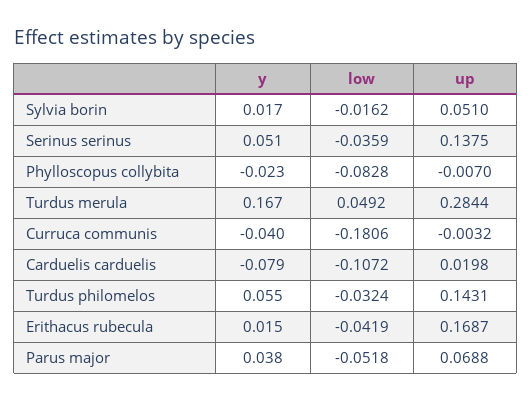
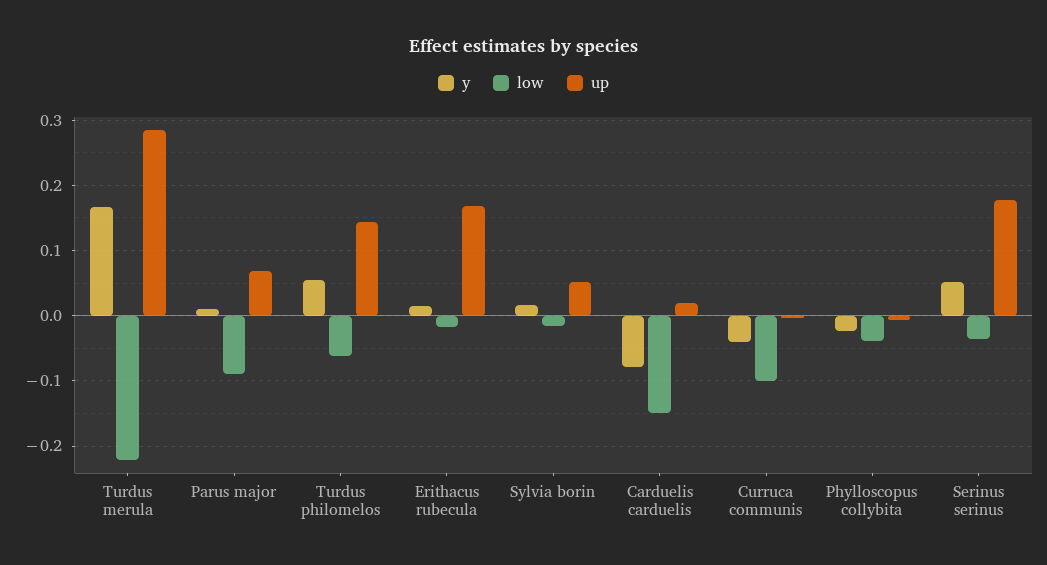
  {
    "y": {
      "Sylvia borin": 0.017,
      "Serinus serinus": 0.051,
      "Phylloscopus collybita": -0.023,
      "Turdus merula": 0.167,
      "Curruca communis": -0.04,
      "Carduelis carduelis": -0.079,
      "Turdus philomelos": 0.055,
      "Erithacus rubecula": 0.015,
-     "Parus major": 0.038
+     "Parus major": 0.01
    },
    "low": {
      "Sylvia borin": -0.0162,
      "Serinus serinus": -0.0359,
-     "Phylloscopus collybita": -0.0828,
+     "Phylloscopus collybita": -0.04,
-     "Turdus merula": 0.0492,
+     "Turdus merula": -0.22,
-     "Curruca communis": -0.1806,
+     "Curruca communis": -0.1,
-     "Carduelis carduelis": -0.1072,
+     "Carduelis carduelis": -0.15,
-     "Turdus philomelos": -0.0324,
+     "Turdus philomelos": -0.06,
-     "Erithacus rubecula": -0.0419,
+     "Erithacus rubecula": -0.02,
-     "Parus major": -0.0518
+     "Parus major": -0.09
    },
    "up": {
      "Sylvia borin": 0.051,
-     "Serinus serinus": 0.1375,
+     "Serinus serinus": 0.18,
      "Phylloscopus collybita": -0.007,
      "Turdus merula": 0.2844,
      "Curruca communis": -0.0032,
      "Carduelis carduelis": 0.0198,
      "Turdus philomelos": 0.1431,
      "Erithacus rubecula": 0.1687,
      "Parus major": 0.0688
    }
  }

